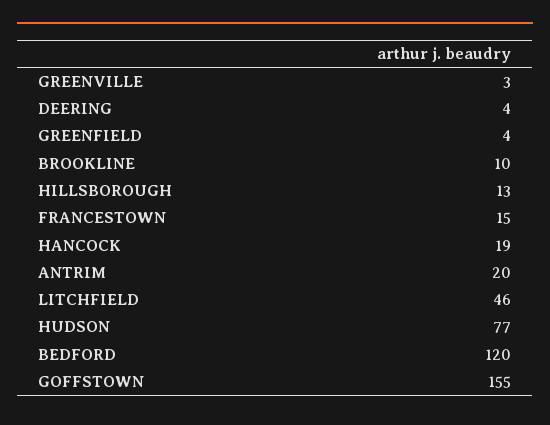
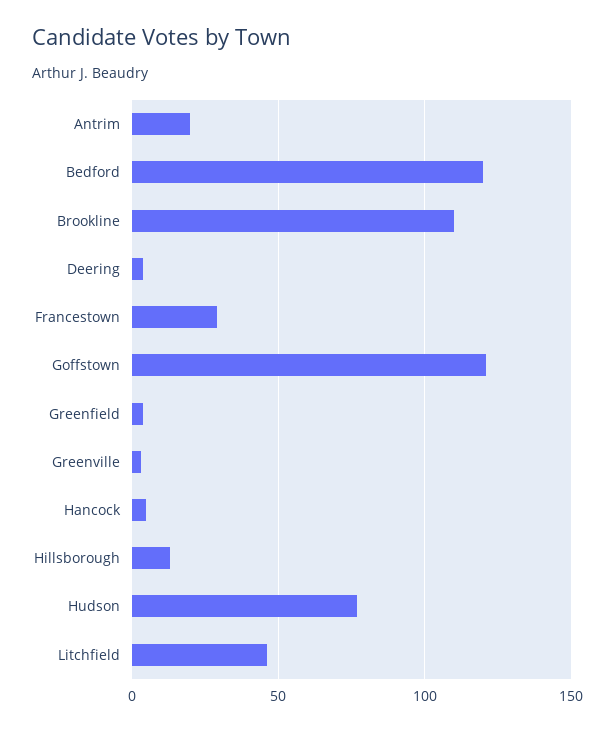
  {
    "GREENVILLE": 3,
    "DEERING": 4,
    "GREENFIELD": 4,
-   "BROOKLINE": 10,
+   "BROOKLINE": 110,
    "HILLSBOROUGH": 13,
-   "FRANCESTOWN": 15,
+   "FRANCESTOWN": 30,
-   "HANCOCK": 19,
+   "HANCOCK": 5,
    "ANTRIM": 20,
    "LITCHFIELD": 46,
    "HUDSON": 77,
    "BEDFORD": 120,
-   "GOFFSTOWN": 155
+   "GOFFSTOWN": 120
  }

